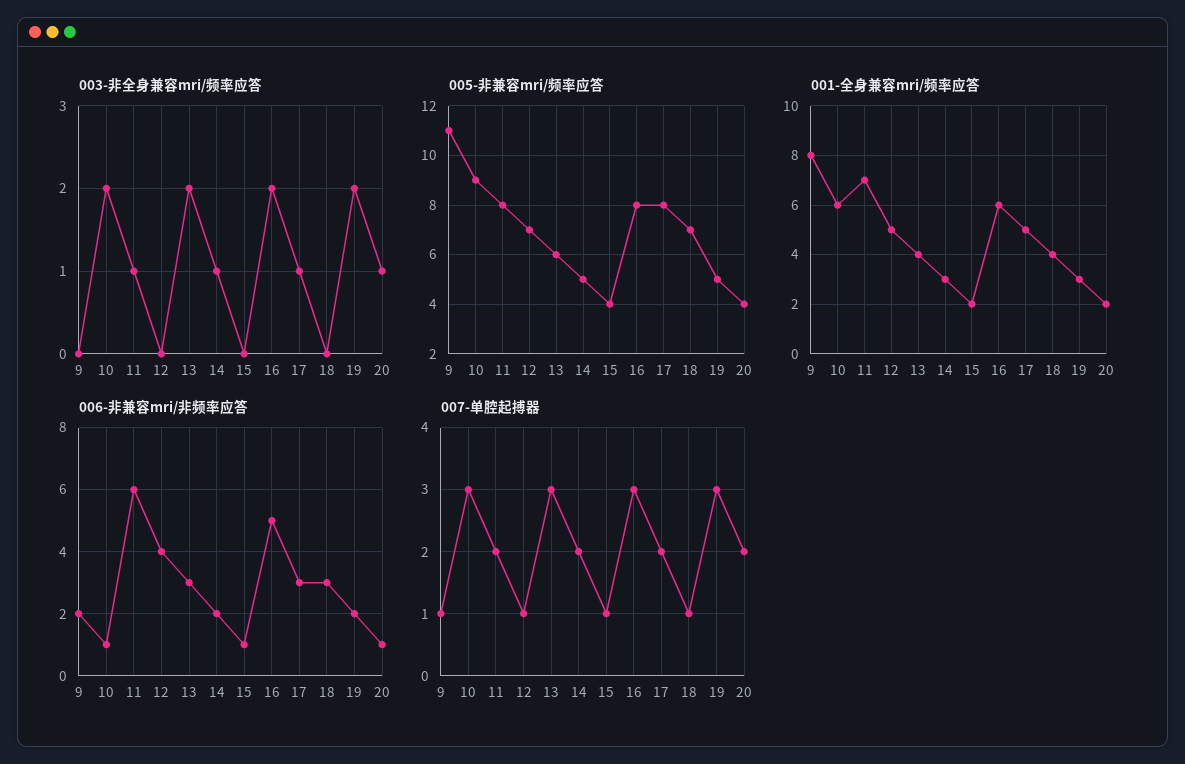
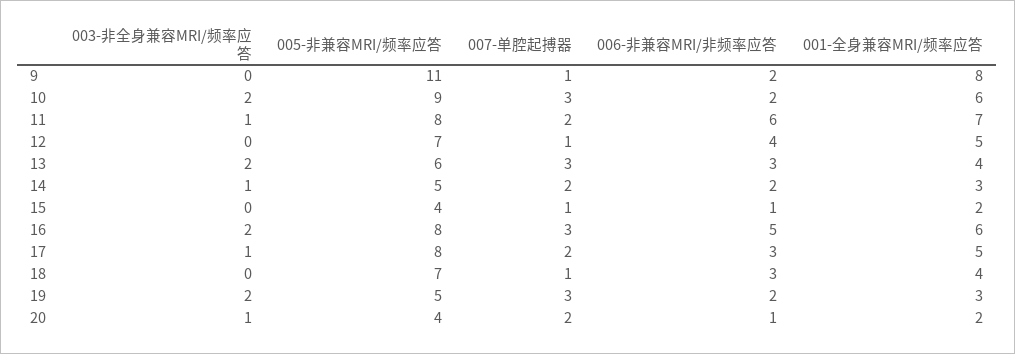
  {
    "003-非全身兼容mri/频率应答": {
      "9": 0,
      "10": 2,
      "11": 1,
      "12": 0,
      "13": 2,
      "14": 1,
      "15": 0,
      "16": 2,
      "17": 1,
      "18": 0,
      "19": 2,
      "20": 1
    },
    "005-非兼容mri/频率应答": {
      "9": 11,
      "10": 9,
      "11": 8,
      "12": 7,
      "13": 6,
      "14": 5,
      "15": 4,
      "16": 8,
      "17": 8,
      "18": 7,
      "19": 5,
      "20": 4
    },
    "001-全身兼容mri/频率应答": {
      "9": 8,
      "10": 6,
      "11": 7,
      "12": 5,
      "13": 4,
      "14": 3,
      "15": 2,
      "16": 6,
      "17": 5,
      "18": 4,
      "19": 3,
      "20": 2
    },
    "006-非兼容mri/非频率应答": {
      "9": 2,
-     "10": 1,
+     "10": 2,
      "11": 6,
      "12": 4,
      "13": 3,
      "14": 2,
      "15": 1,
      "16": 5,
      "17": 3,
      "18": 3,
      "19": 2,
      "20": 1
    },
    "007-单腔起搏器": {
      "9": 1,
      "10": 3,
      "11": 2,
      "12": 1,
      "13": 3,
      "14": 2,
      "15": 1,
      "16": 3,
      "17": 2,
      "18": 1,
      "19": 3,
      "20": 2
    }
  }

